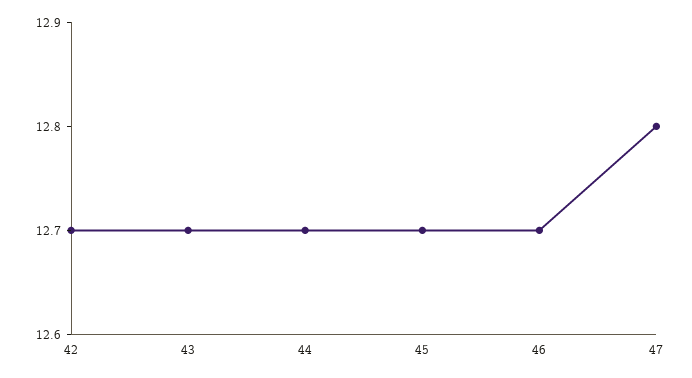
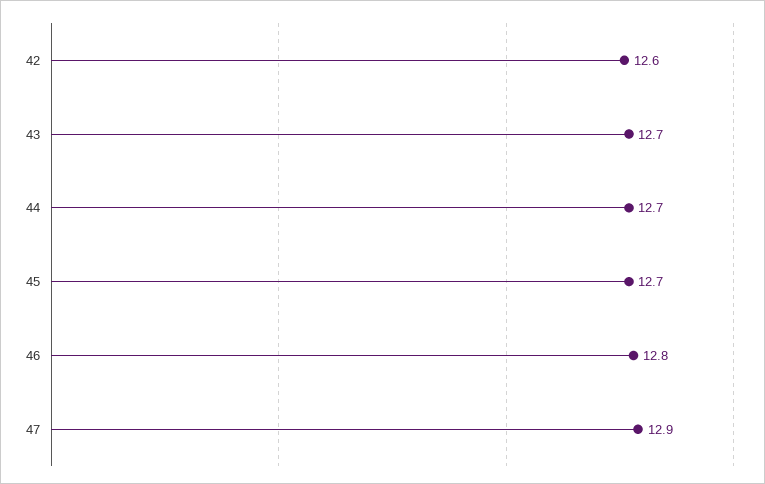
  {
-   "42": 12.7,
+   "42": 12.6,
    "43": 12.7,
    "44": 12.7,
    "45": 12.7,
-   "46": 12.7,
+   "46": 12.8,
-   "47": 12.8
+   "47": 12.9
  }

